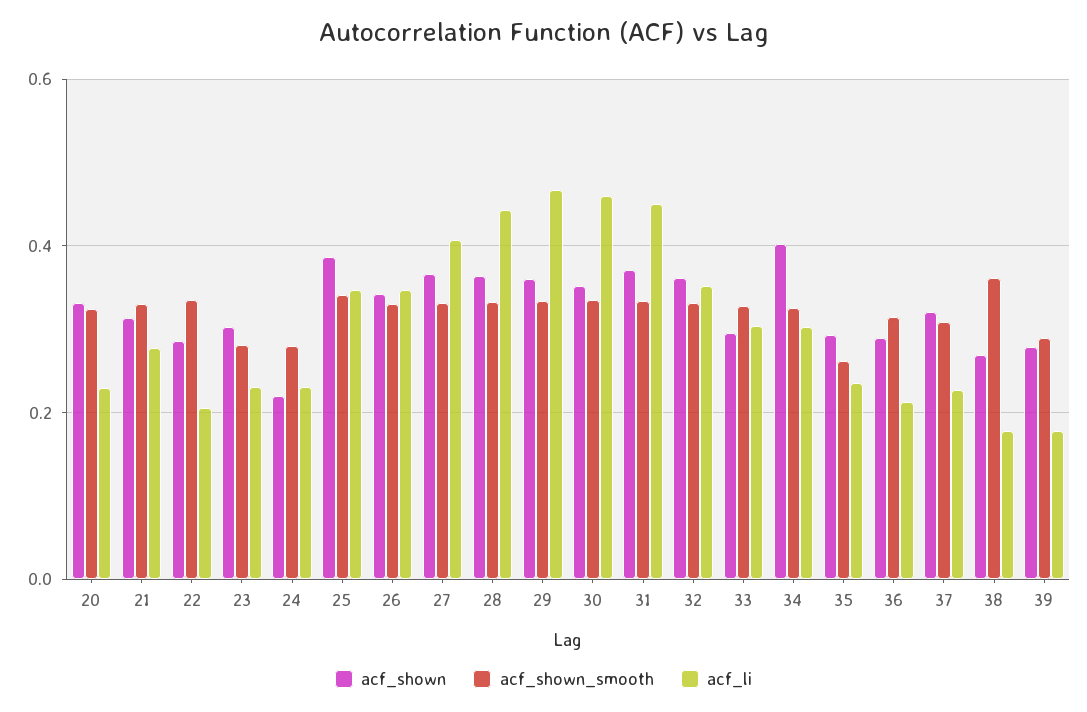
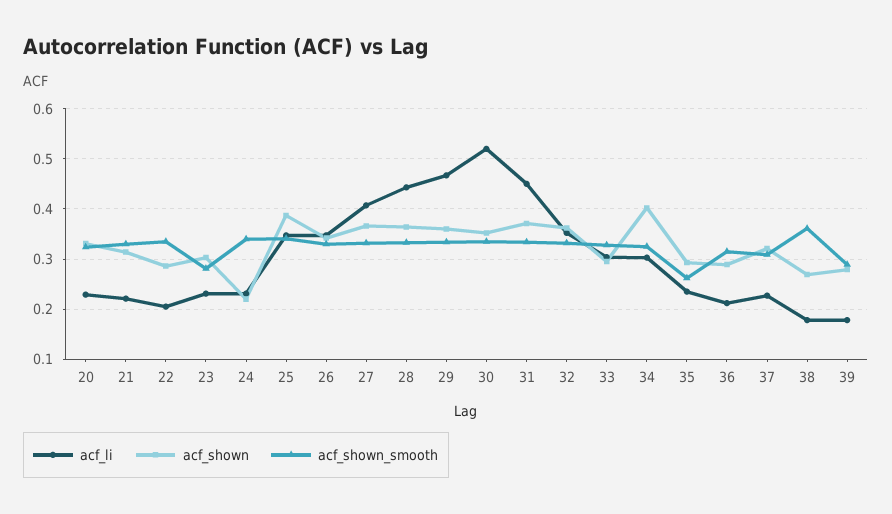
  {
    "acf_shown": {
      "20": 0.34,
      "21": 0.32,
      "22": 0.28,
      "23": 0.3,
      "24": 0.22,
      "25": 0.38,
      "26": 0.34,
      "27": 0.36,
      "28": 0.36,
      "29": 0.36,
      "30": 0.36,
      "31": 0.38,
      "32": 0.36,
      "33": 0.3,
      "34": 0.4,
      "35": 0.3,
      "36": 0.28,
      "37": 0.32,
      "38": 0.26,
      "39": 0.28
    },
    "acf_shown_smooth": {
      "20": 0.32,
      "21": 0.34,
      "22": 0.34,
      "23": 0.28,
-     "24": 0.28,
+     "24": 0.34,
      "25": 0.34,
      "26": 0.34,
      "27": 0.34,
      "28": 0.34,
      "29": 0.34,
      "30": 0.34,
      "31": 0.34,
      "32": 0.34,
      "33": 0.32,
      "34": 0.32,
      "35": 0.26,
      "36": 0.32,
      "37": 0.3,
      "38": 0.36,
      "39": 0.28
    },
    "acf_li": {
      "20": 0.22,
-     "21": 0.28,
+     "21": 0.22,
      "22": 0.2,
      "23": 0.24,
      "24": 0.24,
      "25": 0.34,
      "26": 0.34,
      "27": 0.4,
      "28": 0.44,
      "29": 0.46,
-     "30": 0.46,
+     "30": 0.52,
      "31": 0.46,
      "32": 0.36,
      "33": 0.3,
      "34": 0.3,
      "35": 0.24,
      "36": 0.22,
      "37": 0.22,
      "38": 0.18,
      "39": 0.18
    }
  }

